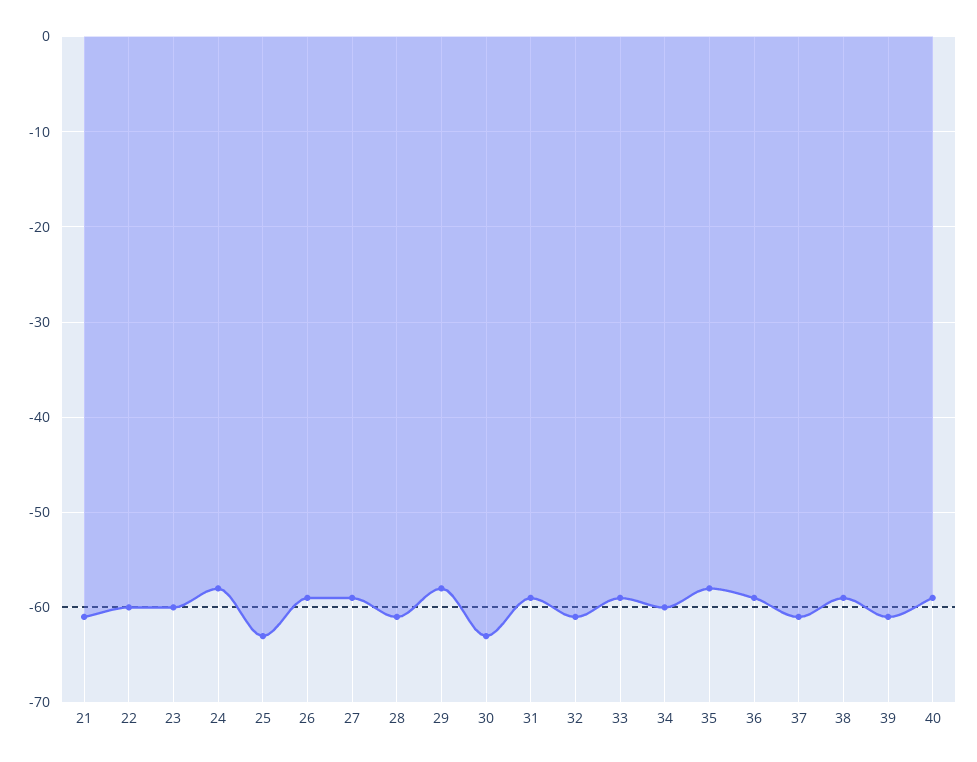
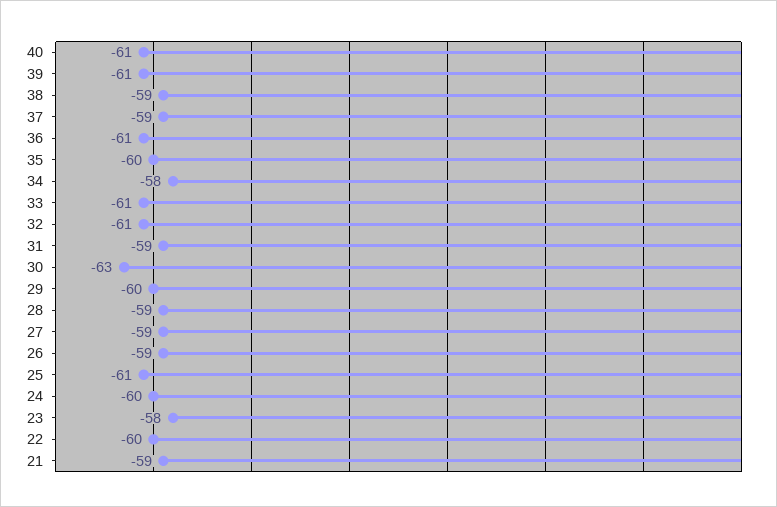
  {
-   "21": -61,
+   "21": -59,
    "22": -60,
-   "23": -60,
+   "23": -58,
-   "24": -58,
+   "24": -60,
-   "25": -63,
+   "25": -61,
    "26": -59,
    "27": -59,
-   "28": -61,
+   "28": -59,
-   "29": -58,
+   "29": -60,
    "30": -63,
    "31": -59,
    "32": -61,
-   "33": -59,
+   "33": -61,
-   "34": -60,
+   "34": -58,
-   "35": -58,
+   "35": -60,
-   "36": -59,
+   "36": -61,
-   "37": -61,
+   "37": -59,
    "38": -59,
    "39": -61,
-   "40": -59
+   "40": -61
  }

